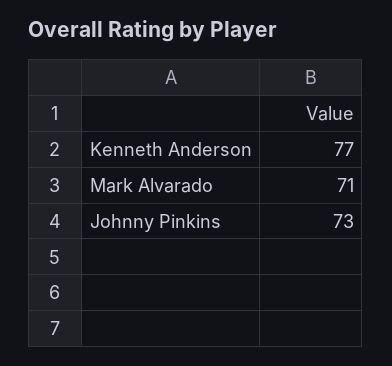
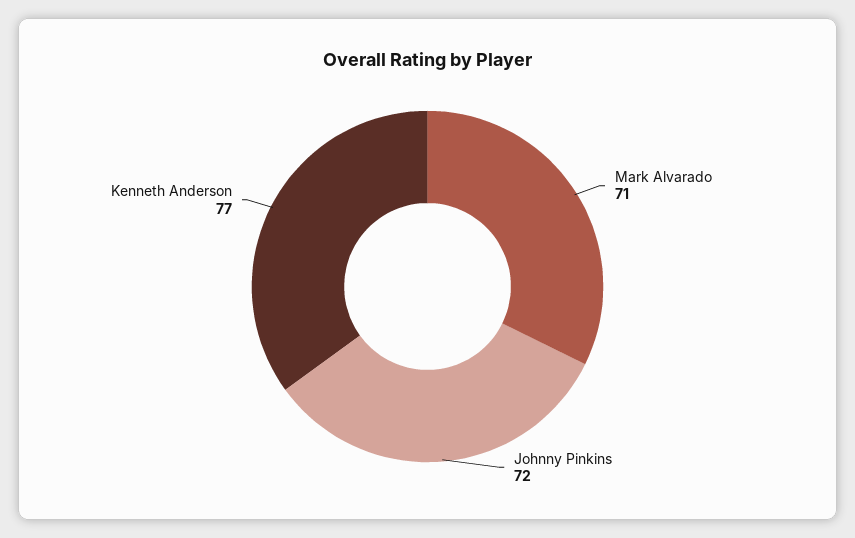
  {
    "Kenneth Anderson": 77,
    "Mark Alvarado": 71,
-   "Johnny Pinkins": 73
+   "Johnny Pinkins": 72
  }

